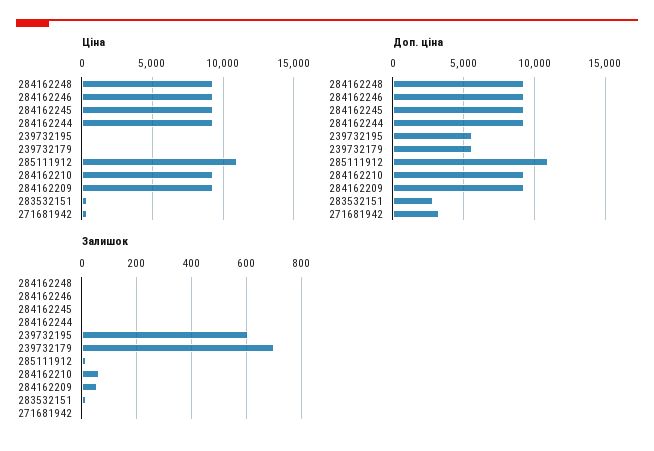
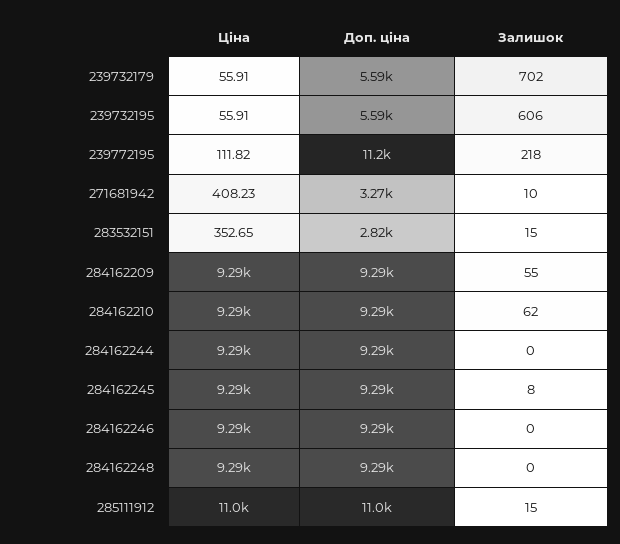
  {
    "Ціна": {
      "284162248": 9290,
      "284162246": 9290,
      "284162245": 9290,
      "284162244": 9290,
      "239732195": 55.91,
      "239732179": 55.91,
      "285111912": 11000,
      "284162210": 9290,
      "284162209": 9290,
      "283532151": 352.65,
-     "271681942": 408.23
+     "271681942": 408.23,
+     "239772195": 111.82
    },
    "Доп. ціна": {
      "284162248": 9290,
      "284162246": 9290,
      "284162245": 9290,
      "284162244": 9290,
      "239732195": 5590,
      "239732179": 5590,
      "285111912": 11000,
      "284162210": 9290,
      "284162209": 9290,
      "283532151": 2820,
-     "271681942": 3270
+     "271681942": 3270,
+     "239772195": 11200
    },
    "Залишок": {
      "284162248": 0,
      "284162246": 0,
      "284162245": 8,
      "284162244": 0,
      "239732195": 606,
      "239732179": 702,
      "285111912": 15,
      "284162210": 62,
      "284162209": 55,
      "283532151": 15,
-     "271681942": 10
+     "271681942": 10,
+     "239772195": 218
    }
  }

